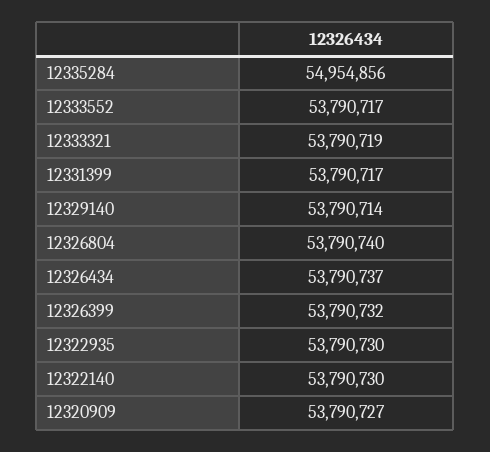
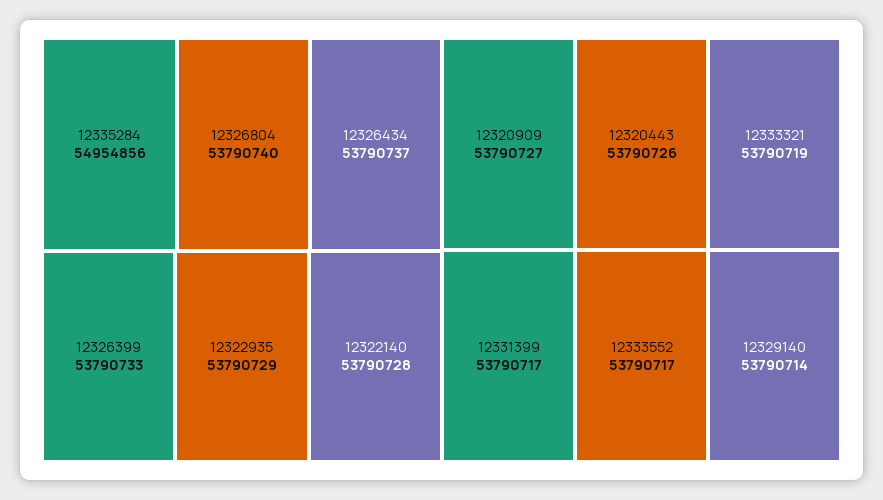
  {
    "12335284": 54954856,
    "12333552": 53790717,
    "12333321": 53790719,
    "12331399": 53790717,
    "12329140": 53790714,
    "12326804": 53790740,
    "12326434": 53790737,
-   "12326399": 53790732,
+   "12326399": 53790733,
-   "12322935": 53790730,
+   "12322935": 53790729,
-   "12322140": 53790730,
+   "12322140": 53790728,
-   "12320909": 53790727
+   "12320909": 53790727,
+   "12320443": 53790726
  }

